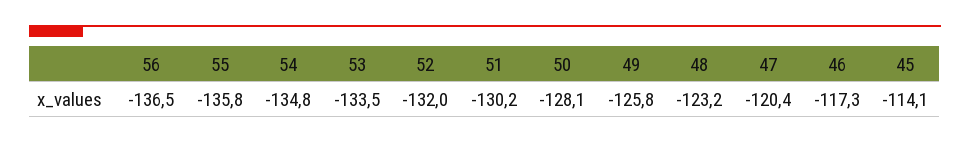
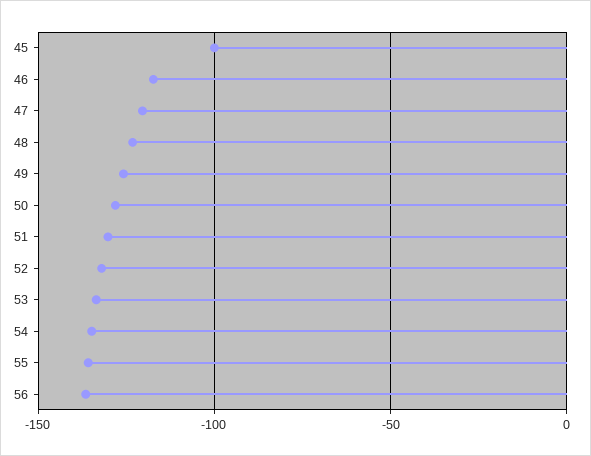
  {
    "56": -136.5,
    "55": -135.8,
    "54": -134.8,
    "53": -133.5,
    "52": -132,
    "51": -130.2,
    "50": -128.1,
    "49": -125.8,
    "48": -123.2,
    "47": -120.4,
    "46": -117.3,
-   "45": -114.1
+   "45": -100
  }

